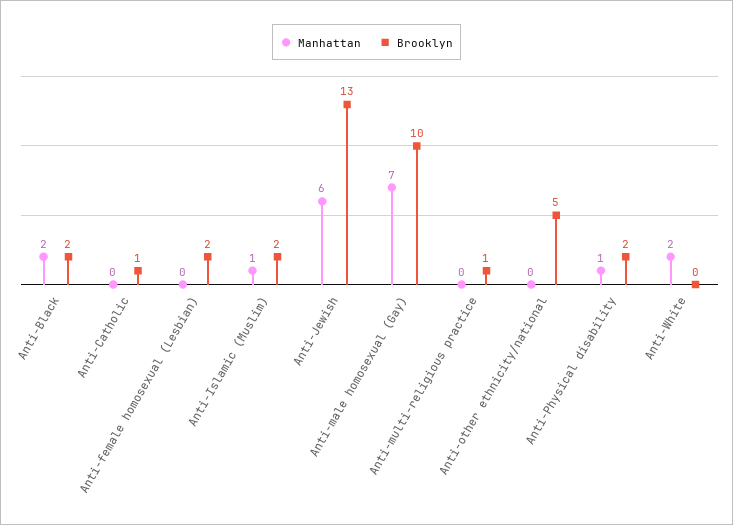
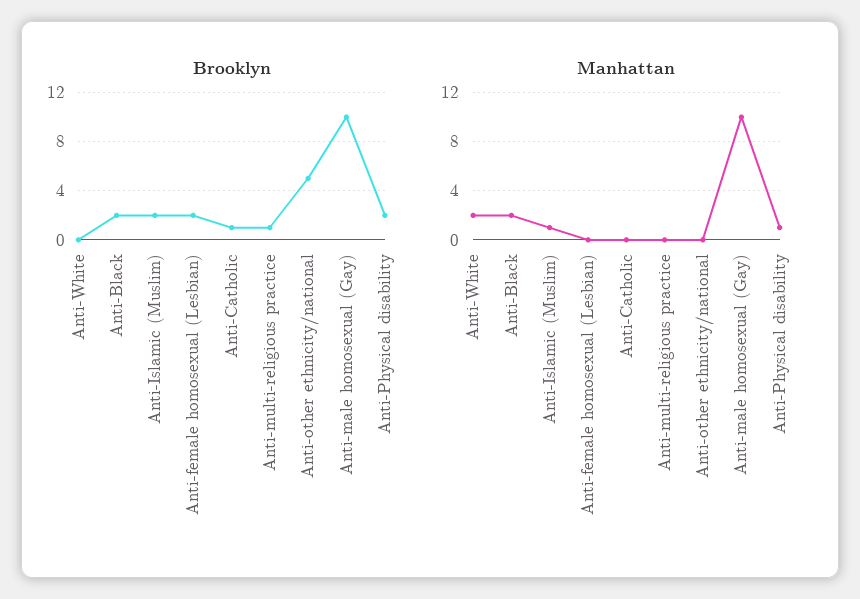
  {
    "Manhattan": {
      "Anti-Black": 2,
      "Anti-Catholic": 0,
      "Anti-female homosexual (Lesbian)": 0,
      "Anti-Islamic (Muslim)": 1,
-     "Anti-Jewish": 6,
-     "Anti-male homosexual (Gay)": 7,
+     "Anti-male homosexual (Gay)": 10,
      "Anti-multi-religious practice": 0,
      "Anti-other ethnicity/national": 0,
      "Anti-Physical disability": 1,
      "Anti-White": 2
    },
    "Brooklyn": {
      "Anti-Black": 2,
      "Anti-Catholic": 1,
      "Anti-female homosexual (Lesbian)": 2,
      "Anti-Islamic (Muslim)": 2,
-     "Anti-Jewish": 13,
      "Anti-male homosexual (Gay)": 10,
      "Anti-multi-religious practice": 1,
      "Anti-other ethnicity/national": 5,
      "Anti-Physical disability": 2,
      "Anti-White": 0
    }
  }

